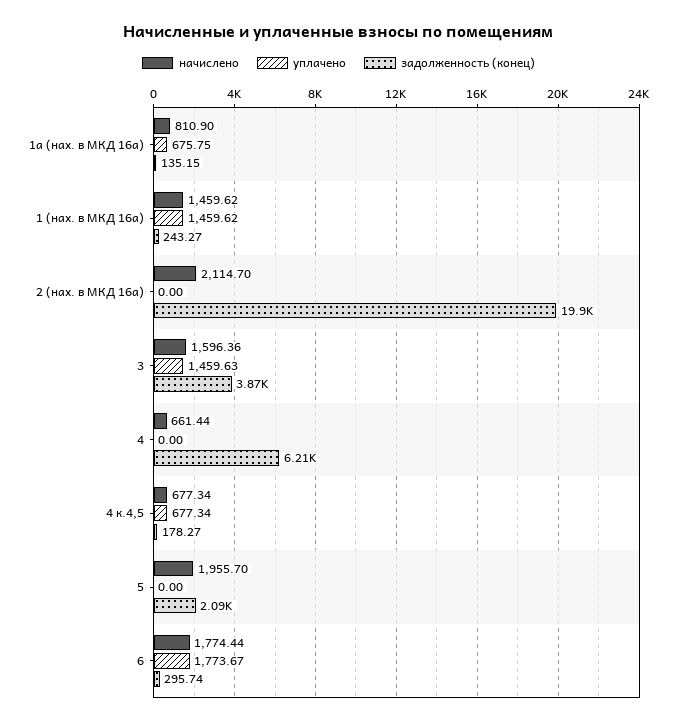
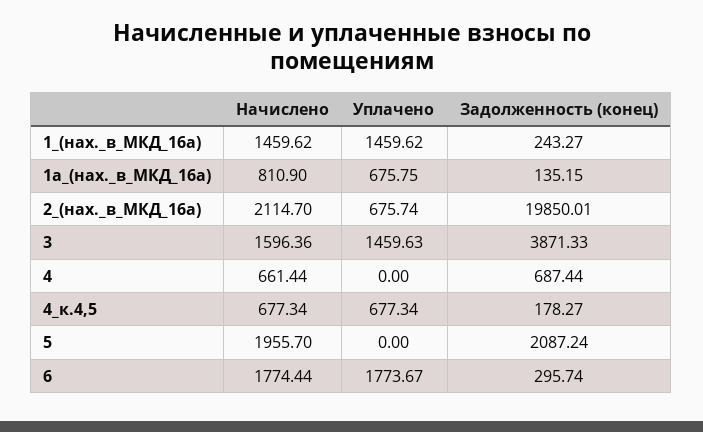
  {
    "начислено": {
      "1а (нах. в МКД 16а)": 810.9,
      "1 (нах. в МКД 16а)": 1459.62,
      "2 (нах. в МКД 16а)": 2114.7,
      "3": 1596.36,
      "4": 661.44,
      "4 к.4,5": 677.34,
      "5": 1955.7,
      "6": 1774.44
    },
    "уплачено": {
      "1а (нах. в МКД 16а)": 675.75,
      "1 (нах. в МКД 16а)": 1459.62,
-     "2 (нах. в МКД 16а)": 0,
+     "2 (нах. в МКД 16а)": 675.74,
      "3": 1459.63,
      "4": 0,
      "4 к.4,5": 677.34,
      "5": 0,
      "6": 1773.67
    },
    "задолженность (конец)": {
      "1а (нах. в МКД 16а)": 135.15,
      "1 (нах. в МКД 16а)": 243.27,
      "2 (нах. в МКД 16а)": 19850.01,
      "3": 3871.33,
-     "4": 6210,
+     "4": 687.44,
      "4 к.4,5": 178.27,
      "5": 2087.24,
      "6": 295.74
    }
  }

